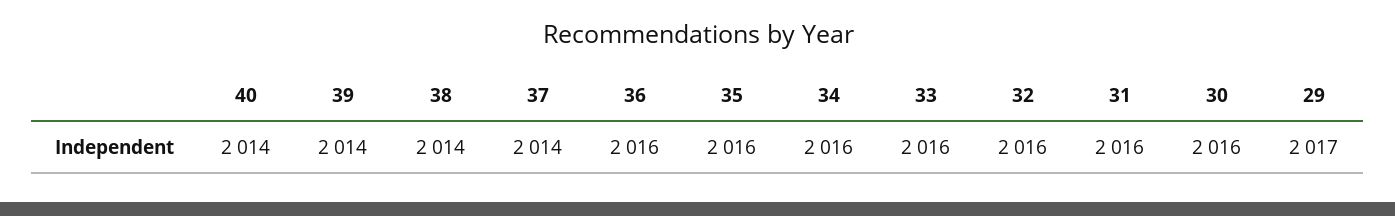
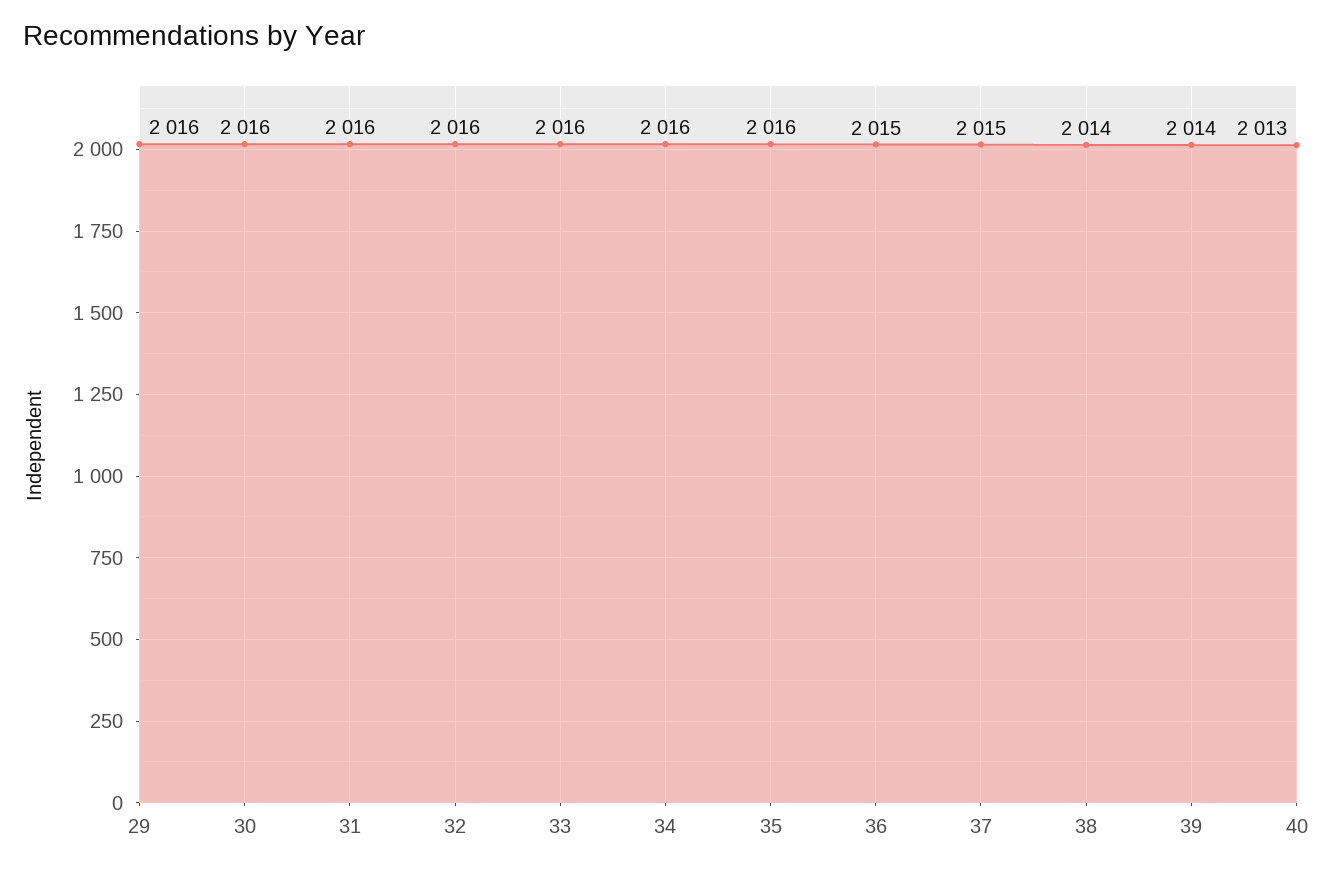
  {
-   "40": 2014,
+   "40": 2013,
    "39": 2014,
    "38": 2014,
-   "37": 2014,
+   "37": 2015,
-   "36": 2016,
+   "36": 2015,
    "35": 2016,
    "34": 2016,
    "33": 2016,
    "32": 2016,
    "31": 2016,
    "30": 2016,
-   "29": 2017
+   "29": 2016
  }

